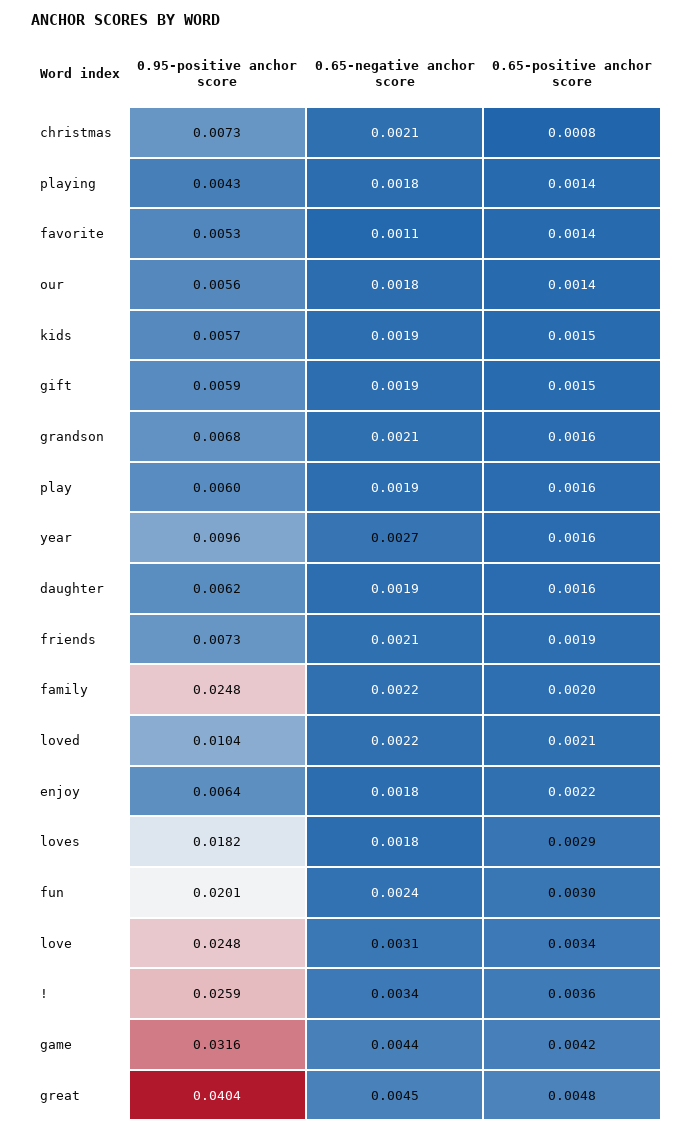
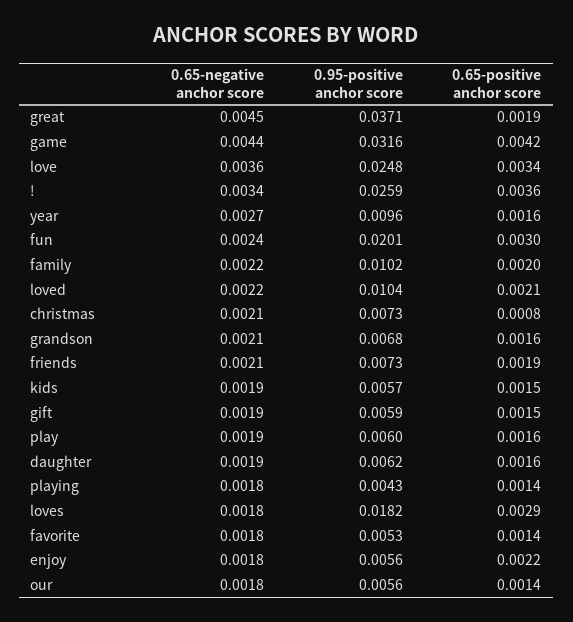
  {
    "0.95-positive anchor score": {
      "christmas": 0.0073,
      "playing": 0.0043,
      "favorite": 0.0053,
      "our": 0.0056,
      "kids": 0.0057,
      "gift": 0.0059,
      "grandson": 0.0068,
      "play": 0.006,
      "year": 0.0096,
      "daughter": 0.0062,
      "friends": 0.0073,
-     "family": 0.0248,
+     "family": 0.0102,
      "loved": 0.0104,
-     "enjoy": 0.0064,
+     "enjoy": 0.0056,
      "loves": 0.0182,
      "fun": 0.0201,
      "love": 0.0248,
      "!": 0.0259,
      "game": 0.0316,
-     "great": 0.0404
+     "great": 0.0371
    },
    "0.65-negative anchor score": {
      "christmas": 0.0021,
      "playing": 0.0018,
-     "favorite": 0.0011,
+     "favorite": 0.0018,
      "our": 0.0018,
      "kids": 0.0019,
      "gift": 0.0019,
      "grandson": 0.0021,
      "play": 0.0019,
      "year": 0.0027,
      "daughter": 0.0019,
      "friends": 0.0021,
      "family": 0.0022,
      "loved": 0.0022,
      "enjoy": 0.0018,
      "loves": 0.0018,
      "fun": 0.0024,
-     "love": 0.0031,
+     "love": 0.0036,
      "!": 0.0034,
      "game": 0.0044,
      "great": 0.0045
    },
    "0.65-positive anchor score": {
      "christmas": 0.0008,
      "playing": 0.0014,
      "favorite": 0.0014,
      "our": 0.0014,
      "kids": 0.0015,
      "gift": 0.0015,
      "grandson": 0.0016,
      "play": 0.0016,
      "year": 0.0016,
      "daughter": 0.0016,
      "friends": 0.0019,
      "family": 0.002,
      "loved": 0.0021,
      "enjoy": 0.0022,
      "loves": 0.0029,
      "fun": 0.003,
      "love": 0.0034,
      "!": 0.0036,
      "game": 0.0042,
-     "great": 0.0048
+     "great": 0.0019
    }
  }

